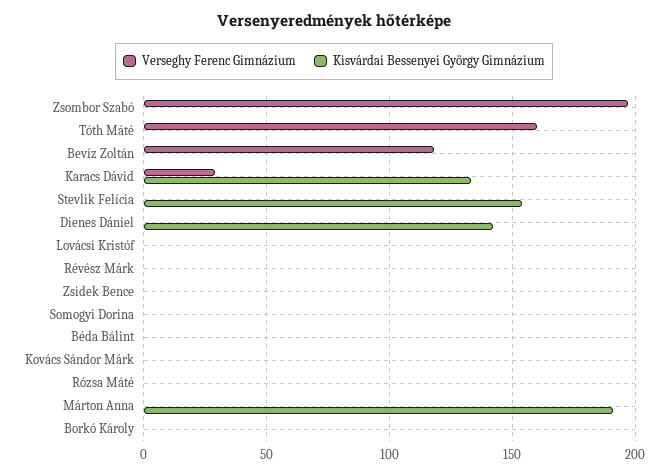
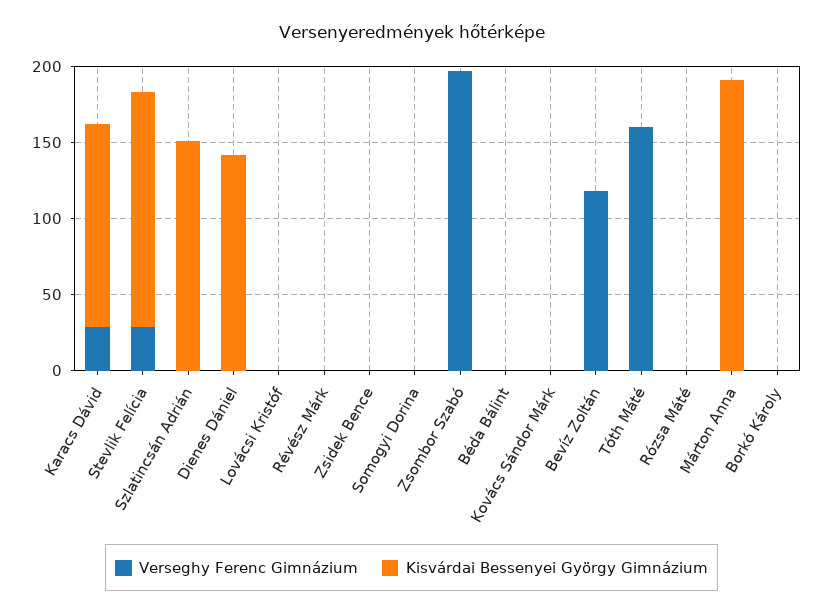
  {
    "Verseghy Ferenc Gimnázium": {
      "Zsombor Szabó": 195,
      "Tóth Máté": 160,
      "Bevíz Zoltán": 120,
      "Karacs Dávid": 30,
-     "Stevlik Felícia": 0,
+     "Stevlik Felícia": 30,
      "Dienes Dániel": 0,
      "Lovácsi Kristóf": 0,
      "Révész Márk": 0,
      "Zsidek Bence": 0,
      "Somogyi Dorina": 0,
      "Béda Bálint": 0,
      "Kovács Sándor Márk": 0,
      "Rózsa Máté": 0,
      "Márton Anna": 0,
-     "Borkó Károly": 0
+     "Borkó Károly": 0,
+     "Szlatincsán Adrián": 0
    },
    "Kisvárdai Bessenyei György Gimnázium": {
      "Zsombor Szabó": 0,
      "Tóth Máté": 0,
      "Bevíz Zoltán": 0,
      "Karacs Dávid": 135,
      "Stevlik Felícia": 155,
      "Dienes Dániel": 140,
      "Lovácsi Kristóf": 0,
      "Révész Márk": 0,
      "Zsidek Bence": 0,
      "Somogyi Dorina": 0,
      "Béda Bálint": 0,
      "Kovács Sándor Márk": 0,
      "Rózsa Máté": 0,
      "Márton Anna": 190,
-     "Borkó Károly": 0
+     "Borkó Károly": 0,
+     "Szlatincsán Adrián": 150
    }
  }

